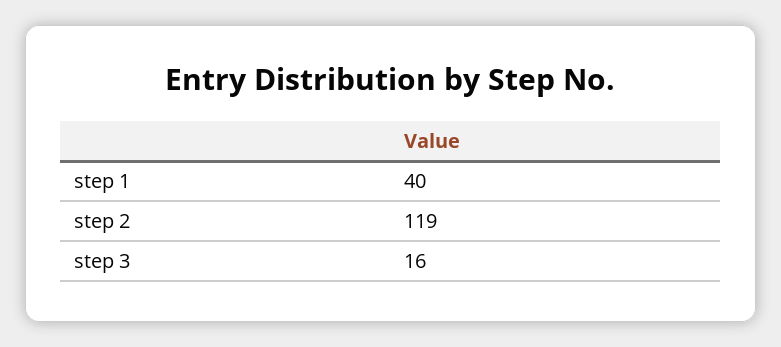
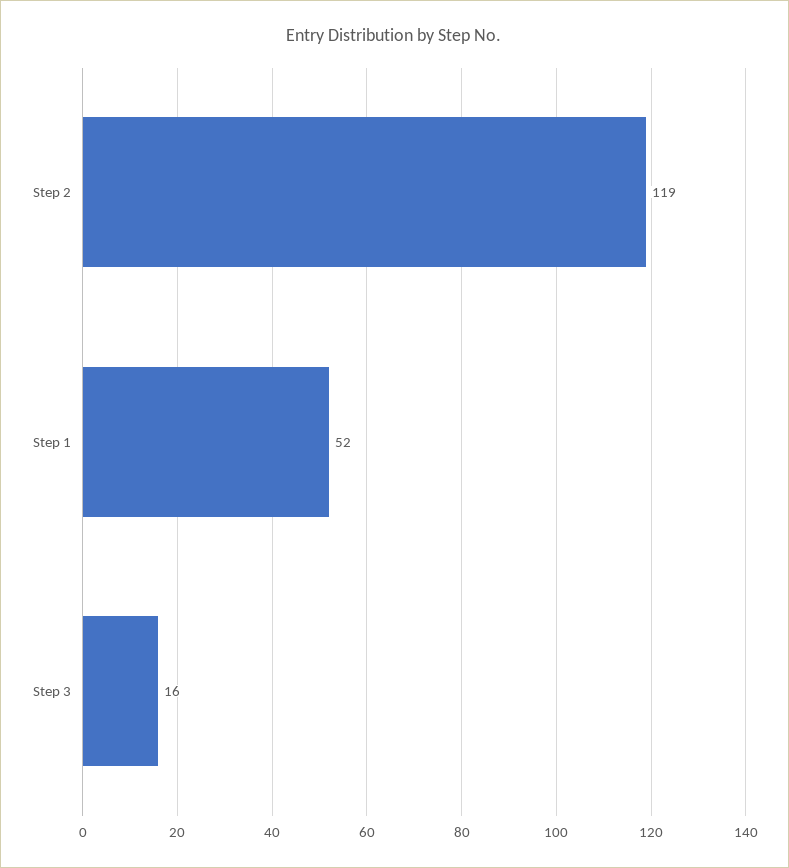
  {
-   "step 1": 40,
+   "step 1": 52,
    "step 2": 119,
    "step 3": 16
  }

